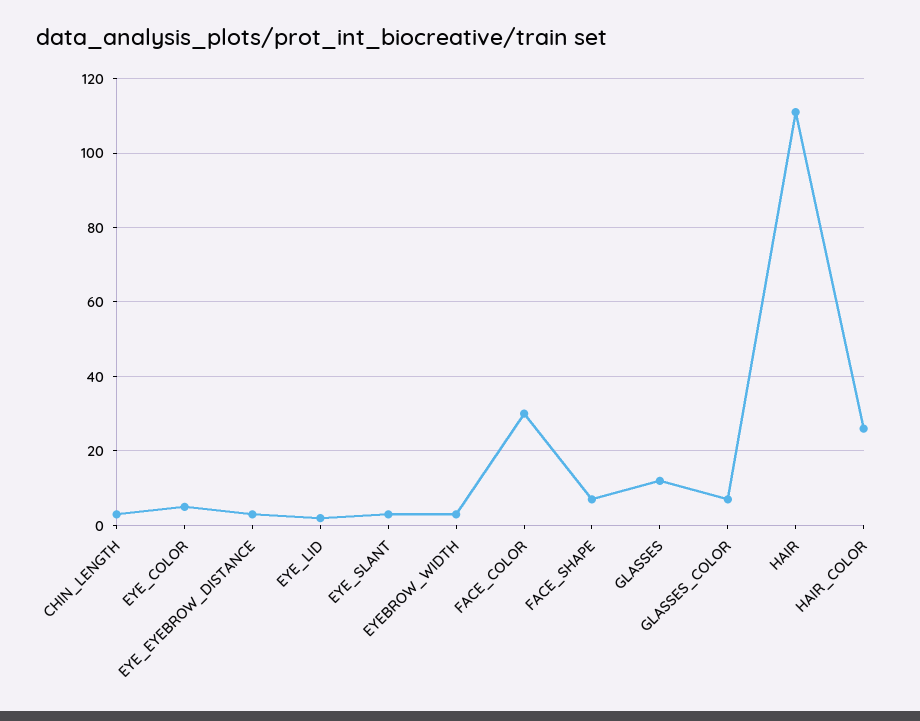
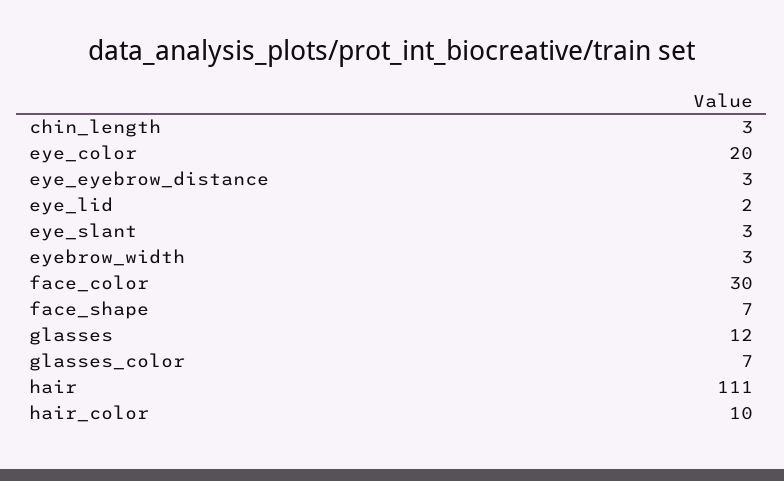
  {
    "CHIN_LENGTH": 3,
-   "EYE_COLOR": 5,
+   "EYE_COLOR": 20,
    "EYE_EYEBROW_DISTANCE": 3,
    "EYE_LID": 2,
    "EYE_SLANT": 3,
    "EYEBROW_WIDTH": 3,
    "FACE_COLOR": 30,
    "FACE_SHAPE": 7,
    "GLASSES": 12,
    "GLASSES_COLOR": 7,
    "HAIR": 111,
-   "HAIR_COLOR": 25
+   "HAIR_COLOR": 10
  }

